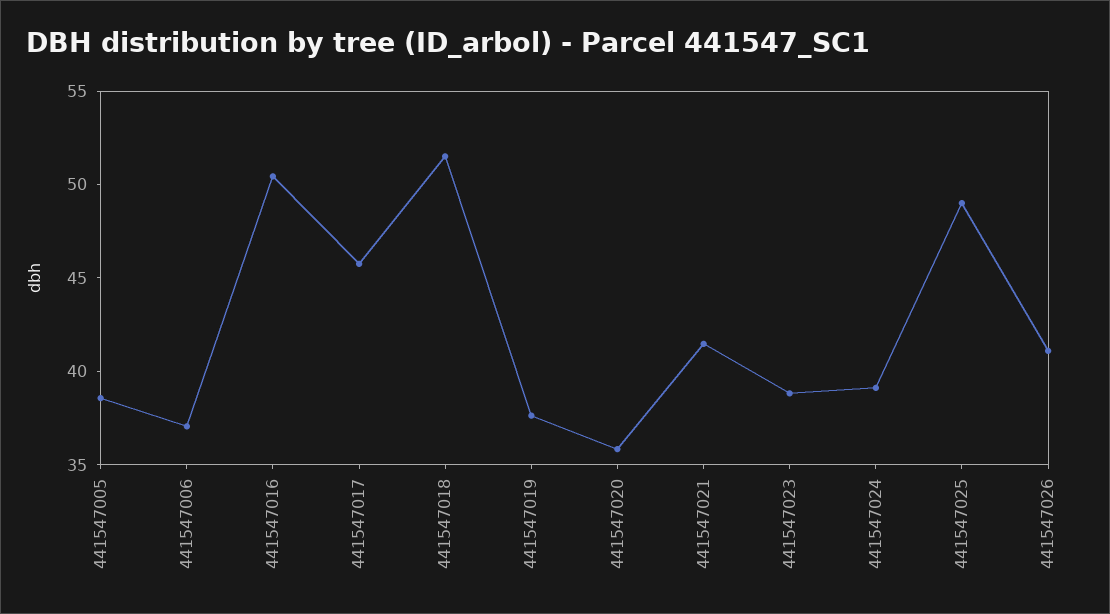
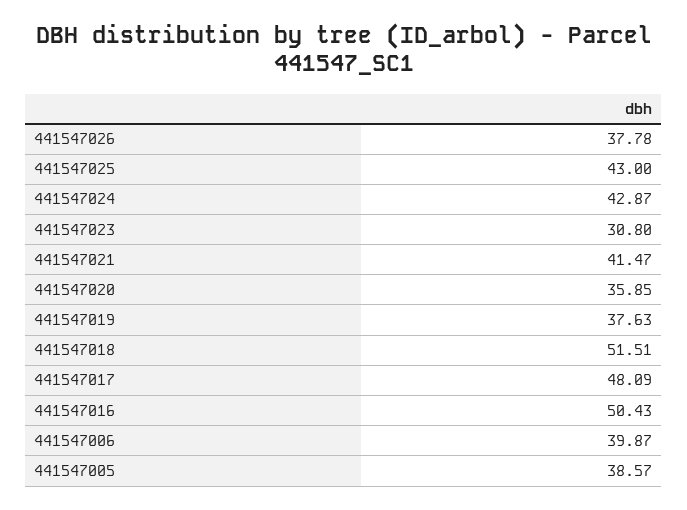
  {
    "441547005": 38.57,
-   "441547006": 37,
+   "441547006": 39.87,
    "441547016": 50.43,
-   "441547017": 46,
+   "441547017": 48.09,
    "441547018": 51.51,
    "441547019": 37.63,
    "441547020": 35.85,
    "441547021": 41.47,
-   "441547023": 39,
+   "441547023": 30.8,
-   "441547024": 39,
+   "441547024": 42.87,
-   "441547025": 49,
+   "441547025": 43,
-   "441547026": 41
+   "441547026": 37.78
  }

